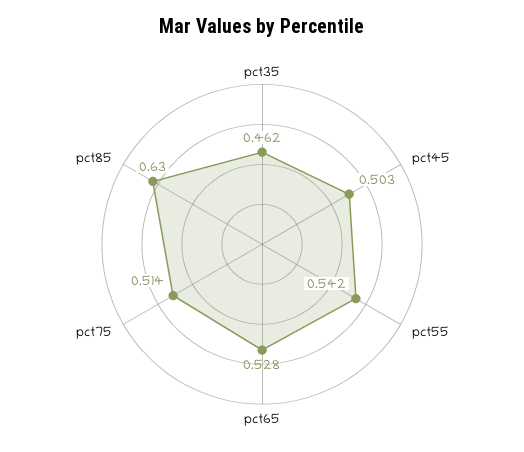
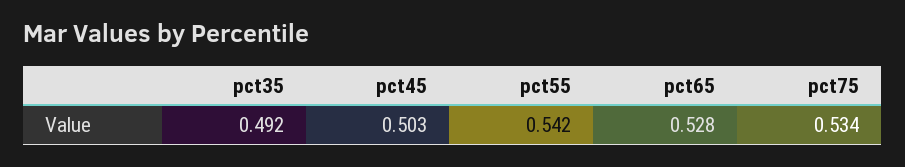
  {
-   "pct35": 0.462,
+   "pct35": 0.492,
    "pct45": 0.503,
    "pct55": 0.542,
    "pct65": 0.528,
-   "pct75": 0.514,
+   "pct75": 0.534
-   "pct85": 0.63
  }

